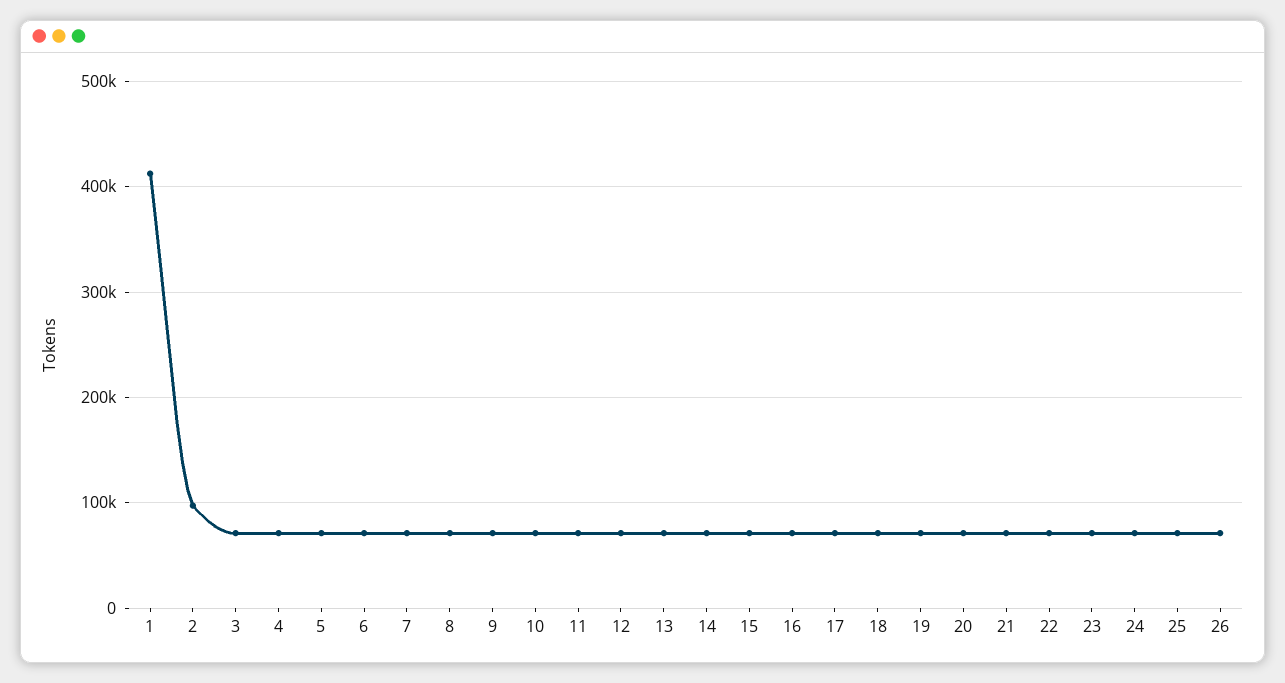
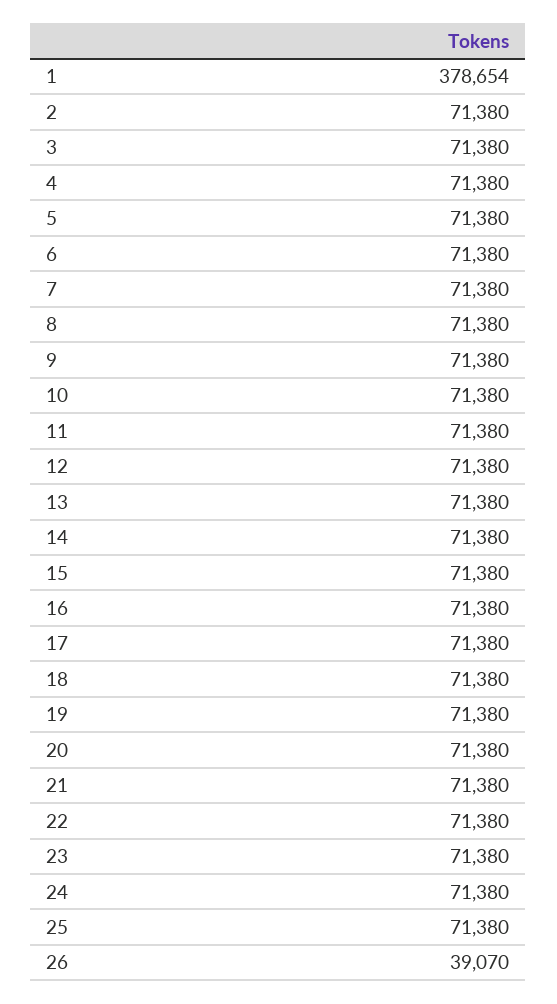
  {
-   "1": 410000,
+   "1": 378654,
-   "2": 100000,
+   "2": 71380,
    "3": 71380,
    "4": 71380,
    "5": 71380,
    "6": 71380,
    "7": 71380,
    "8": 71380,
    "9": 71380,
    "10": 71380,
    "11": 71380,
    "12": 71380,
    "13": 71380,
    "14": 71380,
    "15": 71380,
    "16": 71380,
    "17": 71380,
    "18": 71380,
    "19": 71380,
    "20": 71380,
    "21": 71380,
    "22": 71380,
    "23": 71380,
    "24": 71380,
    "25": 71380,
-   "26": 70000
+   "26": 39070
  }

